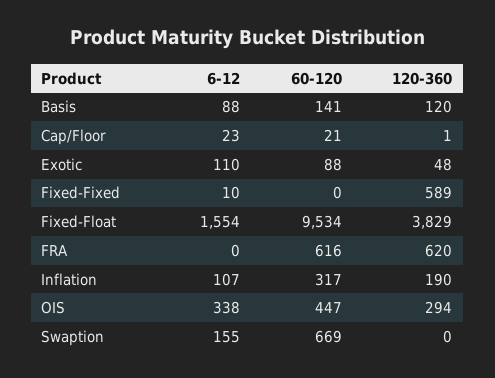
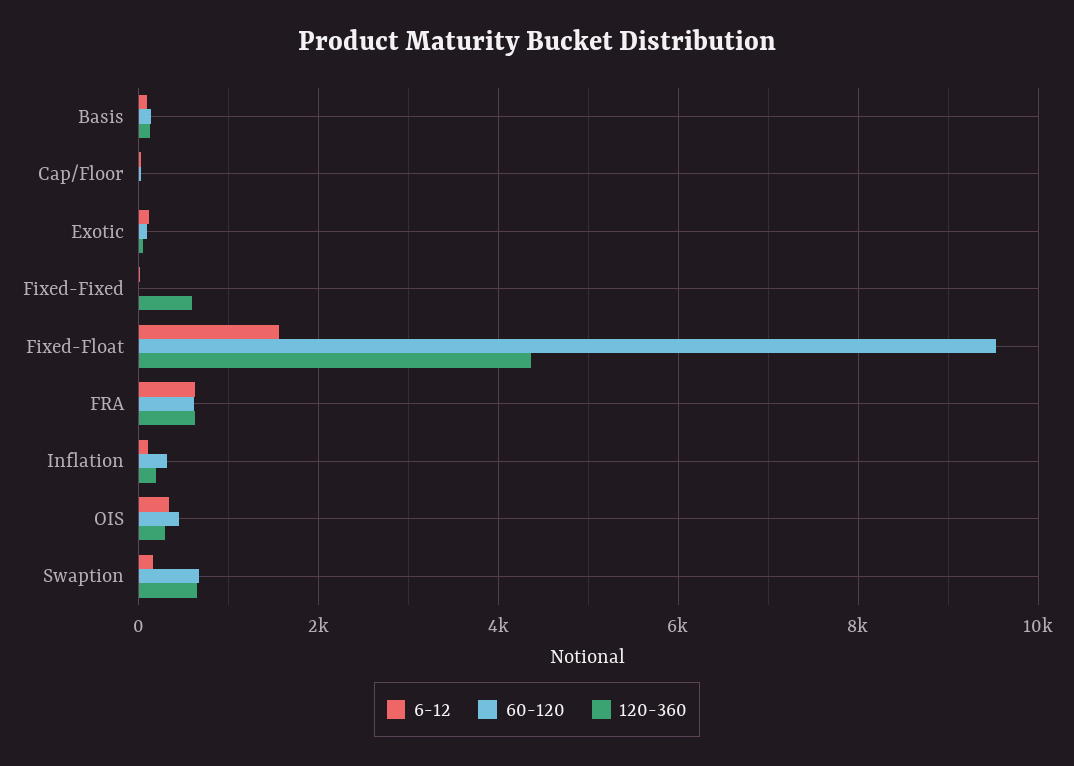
  {
    "6-12": {
      "Basis": 88,
      "Cap/Floor": 23,
      "Exotic": 110,
      "Fixed-Fixed": 10,
      "Fixed-Float": 1554,
-     "FRA": 0,
+     "FRA": 600,
      "Inflation": 107,
      "OIS": 338,
      "Swaption": 155
    },
    "60-120": {
      "Basis": 141,
      "Cap/Floor": 21,
      "Exotic": 88,
      "Fixed-Fixed": 0,
      "Fixed-Float": 9534,
      "FRA": 616,
      "Inflation": 317,
      "OIS": 447,
      "Swaption": 669
    },
    "120-360": {
      "Basis": 120,
      "Cap/Floor": 1,
      "Exotic": 48,
      "Fixed-Fixed": 589,
-     "Fixed-Float": 3829,
+     "Fixed-Float": 4400,
      "FRA": 620,
      "Inflation": 190,
      "OIS": 294,
-     "Swaption": 0
+     "Swaption": 600
    }
  }

